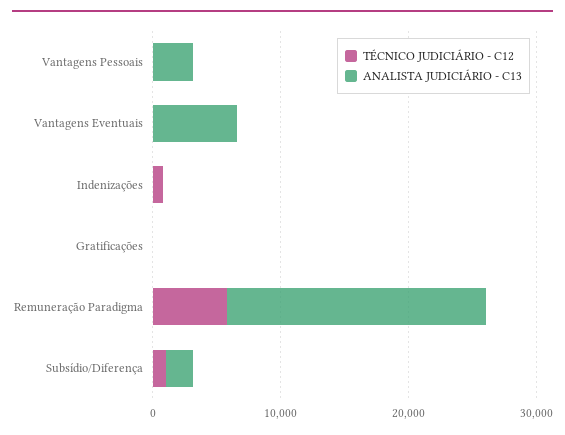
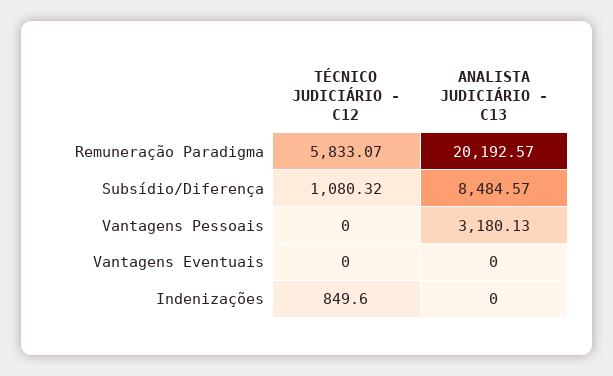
  {
    "TÉCNICO JUDICIÁRIO - C12": {
      "Vantagens Pessoais": 0,
      "Vantagens Eventuais": 0,
      "Indenizações": 849.6,
-     "Gratificações": 0,
      "Remuneração Paradigma": 5833.07,
      "Subsídio/Diferença": 1080.32
    },
    "ANALISTA JUDICIÁRIO - C13": {
      "Vantagens Pessoais": 3180.13,
-     "Vantagens Eventuais": 6000,
+     "Vantagens Eventuais": 0,
      "Indenizações": 0,
-     "Gratificações": 0,
      "Remuneração Paradigma": 20192.57,
-     "Subsídio/Diferença": 2000
+     "Subsídio/Diferença": 8484.57
    }
  }

